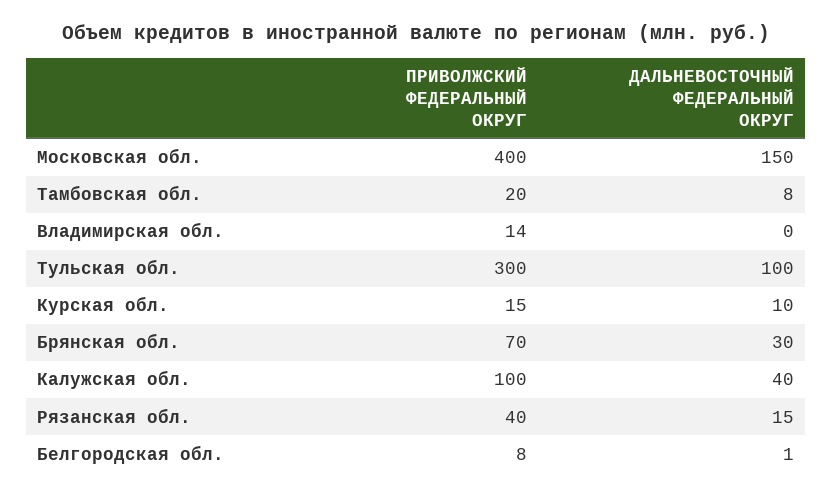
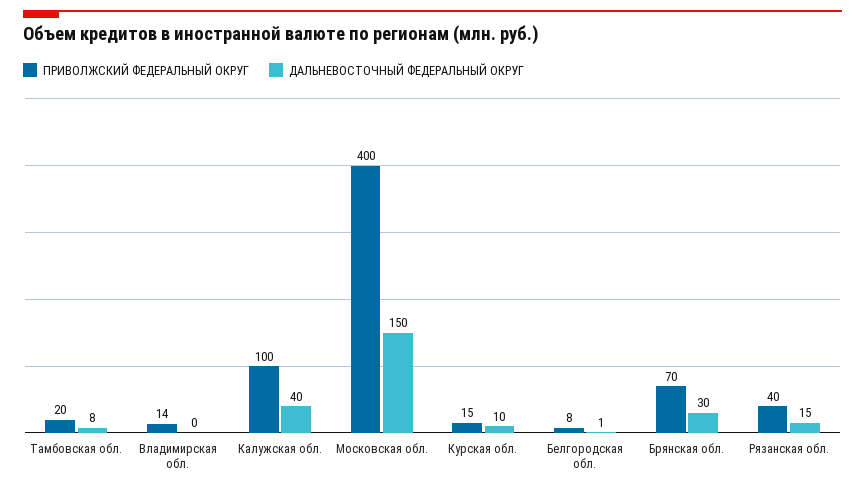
  {
    "ПРИВОЛЖСКИЙ ФЕДЕРАЛЬНЫЙ ОКРУГ": {
      "Московская обл.": 400,
      "Тамбовская обл.": 20,
      "Владимирская обл.": 14,
-     "Тульская обл.": 300,
      "Курская обл.": 15,
      "Брянская обл.": 70,
      "Калужская обл.": 100,
      "Рязанская обл.": 40,
      "Белгородская обл.": 8
    },
    "ДАЛЬНЕВОСТОЧНЫЙ ФЕДЕРАЛЬНЫЙ ОКРУГ": {
      "Московская обл.": 150,
      "Тамбовская обл.": 8,
      "Владимирская обл.": 0,
-     "Тульская обл.": 100,
      "Курская обл.": 10,
      "Брянская обл.": 30,
      "Калужская обл.": 40,
      "Рязанская обл.": 15,
      "Белгородская обл.": 1
    }
  }

